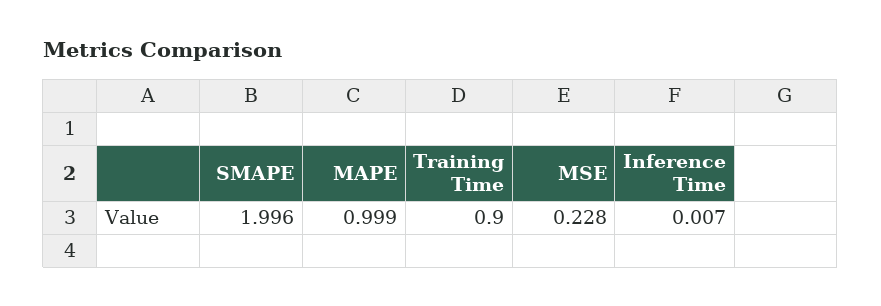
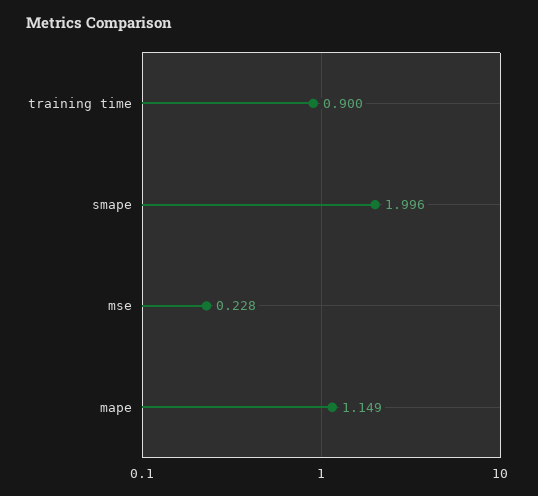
  {
    "SMAPE": 1.996,
-   "MAPE": 0.999,
+   "MAPE": 1.149,
    "Training Time": 0.9,
-   "MSE": 0.228,
+   "MSE": 0.228
-   "Inference Time": 0.007
  }

